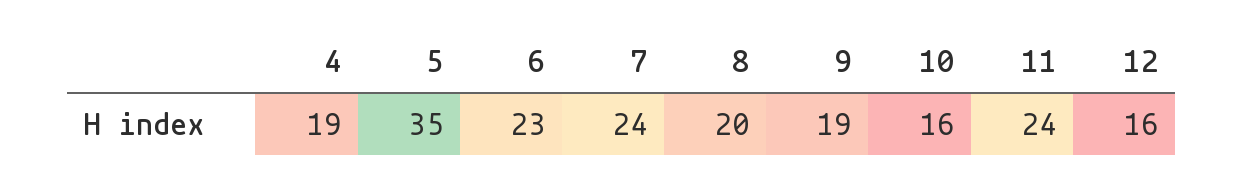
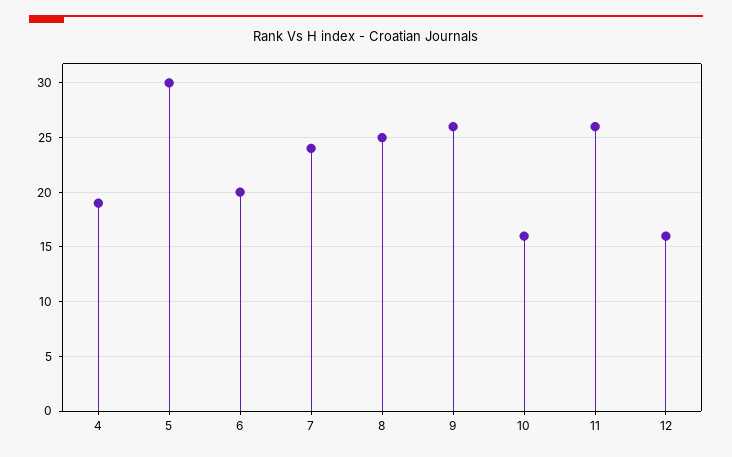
  {
    "4": 19,
-   "5": 35,
+   "5": 30,
-   "6": 23,
+   "6": 20,
    "7": 24,
-   "8": 20,
+   "8": 25,
-   "9": 19,
+   "9": 26,
    "10": 16,
-   "11": 24,
+   "11": 26,
    "12": 16
  }

